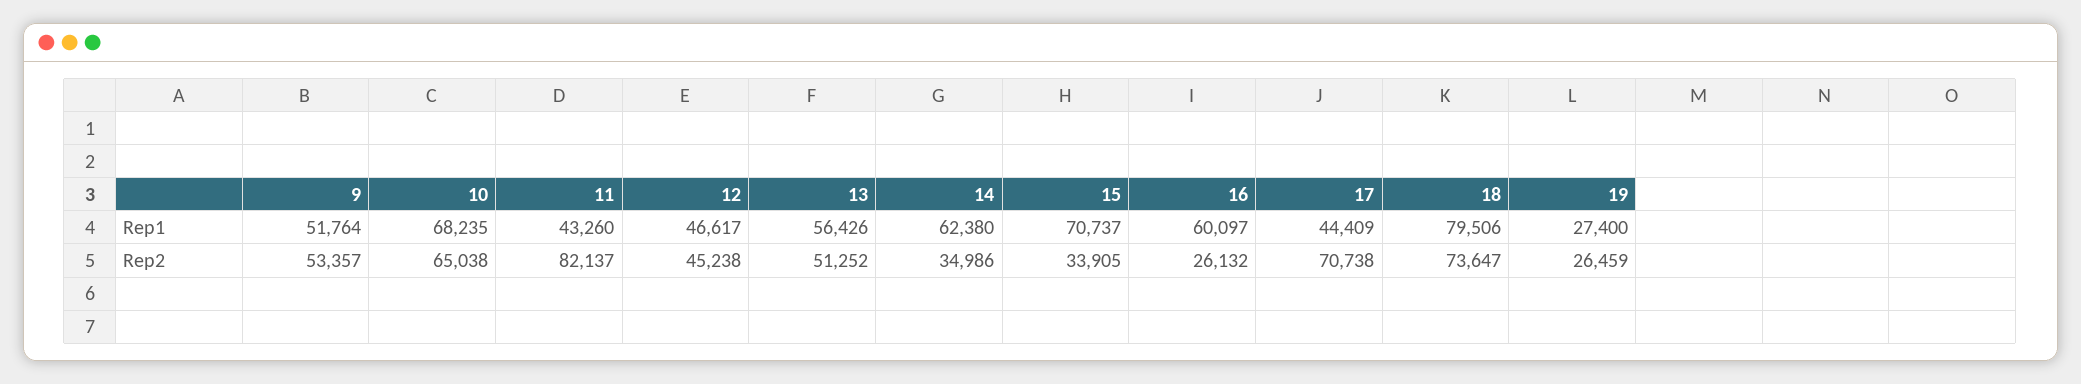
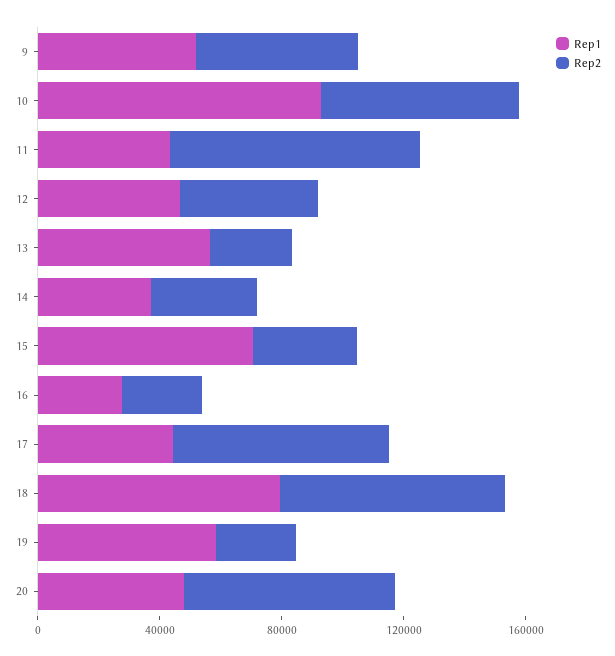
  {
    "Rep1": {
      "9": 51764,
-     "10": 68235,
+     "10": 90000,
      "11": 43260,
      "12": 46617,
      "13": 56426,
-     "14": 62380,
+     "14": 40000,
      "15": 70737,
-     "16": 60097,
+     "16": 30000,
      "17": 44409,
      "18": 79506,
-     "19": 27400
+     "19": 60000,
+     "20": 50000
    },
    "Rep2": {
      "9": 53357,
      "10": 65038,
      "11": 82137,
      "12": 45238,
-     "13": 51252,
+     "13": 30000,
      "14": 34986,
      "15": 33905,
      "16": 26132,
      "17": 70738,
      "18": 73647,
-     "19": 26459
+     "19": 26459,
+     "20": 70000
    }
  }

